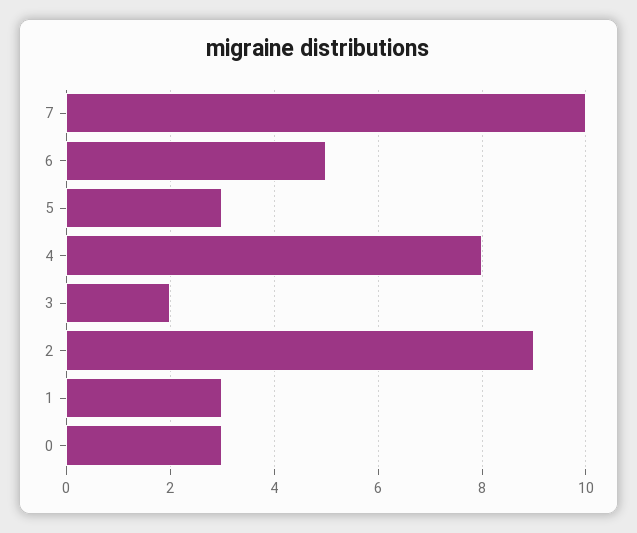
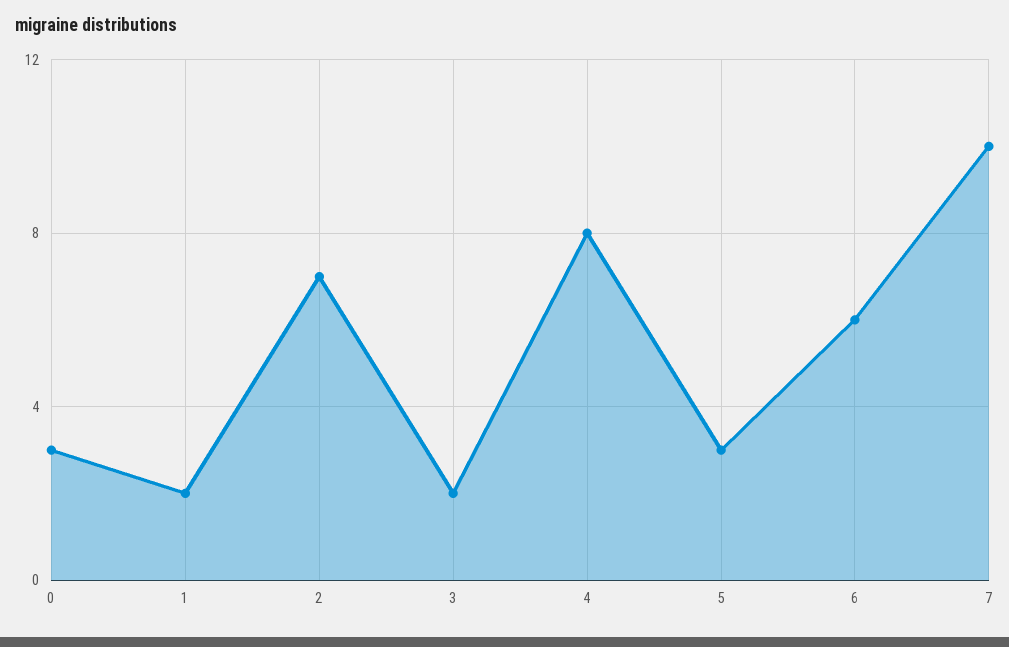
  {
    "7": 10,
-   "6": 5,
+   "6": 6,
    "5": 3,
    "4": 8,
    "3": 2,
-   "2": 9,
+   "2": 7,
-   "1": 3,
+   "1": 2,
    "0": 3
  }

